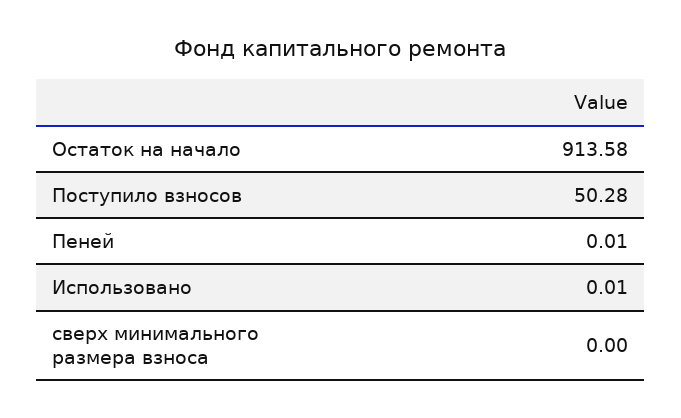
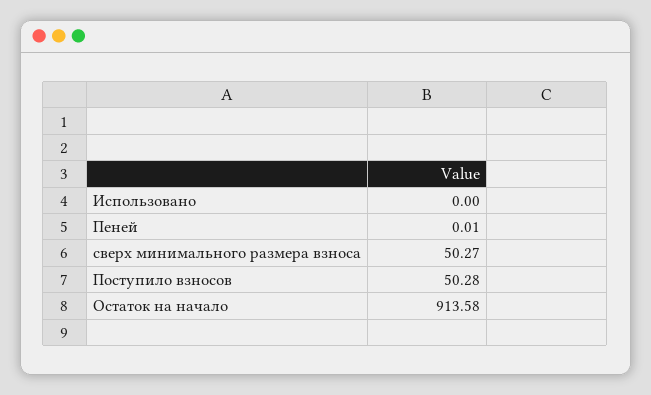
  {
    "Остаток на начало": 913.58,
    "Поступило взносов": 50.28,
    "Пеней": 0.01,
-   "Использовано": 0.01,
+   "Использовано": 0,
-   "сверх минимального размера взноса": 0
+   "сверх минимального размера взноса": 50.27
  }

